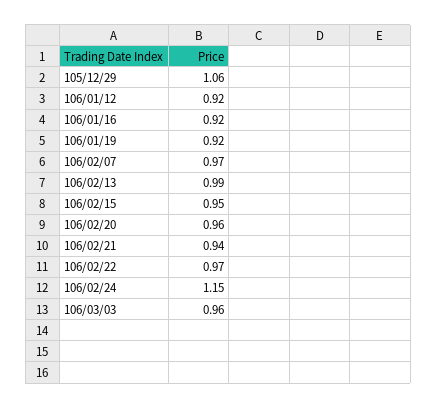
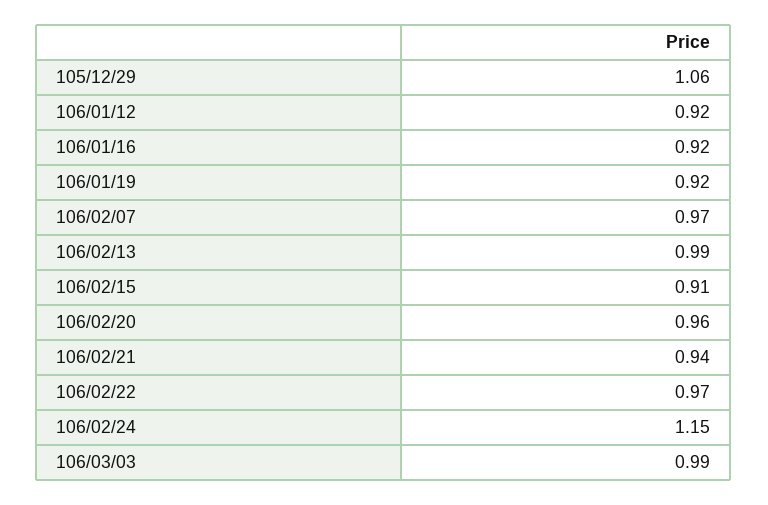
  {
    "105/12/29": 1.06,
    "106/01/12": 0.92,
    "106/01/16": 0.92,
    "106/01/19": 0.92,
    "106/02/07": 0.97,
    "106/02/13": 0.99,
-   "106/02/15": 0.95,
+   "106/02/15": 0.91,
    "106/02/20": 0.96,
    "106/02/21": 0.94,
    "106/02/22": 0.97,
    "106/02/24": 1.15,
-   "106/03/03": 0.96
+   "106/03/03": 0.99
  }

